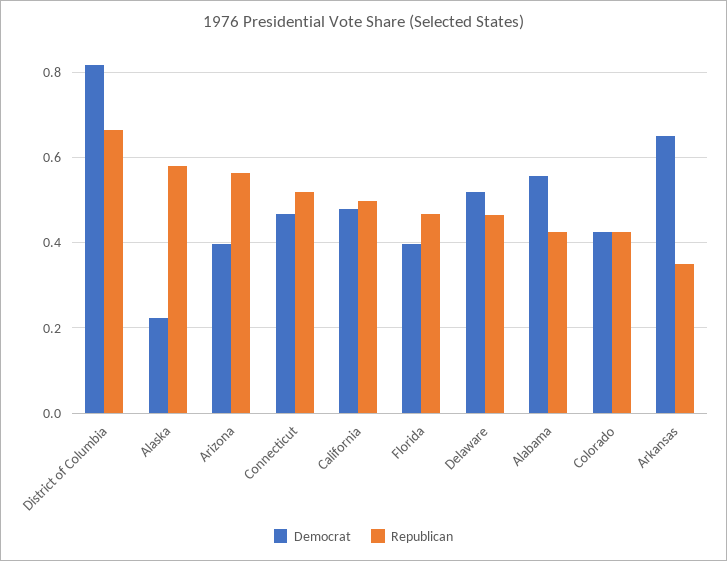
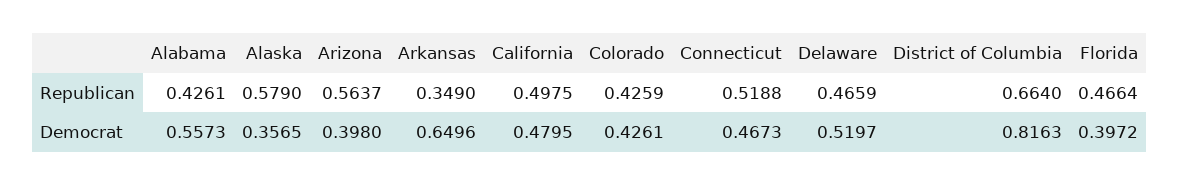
  {
    "Democrat": {
      "District of Columbia": 0.8163,
-     "Alaska": 0.22,
+     "Alaska": 0.3565,
      "Arizona": 0.398,
      "Connecticut": 0.4673,
      "California": 0.4795,
      "Florida": 0.3972,
      "Delaware": 0.5197,
      "Alabama": 0.5573,
      "Colorado": 0.4261,
      "Arkansas": 0.6496
    },
    "Republican": {
      "District of Columbia": 0.664,
      "Alaska": 0.579,
      "Arizona": 0.5637,
      "Connecticut": 0.5188,
      "California": 0.4975,
      "Florida": 0.4664,
      "Delaware": 0.4659,
      "Alabama": 0.4261,
      "Colorado": 0.4259,
      "Arkansas": 0.349
    }
  }

